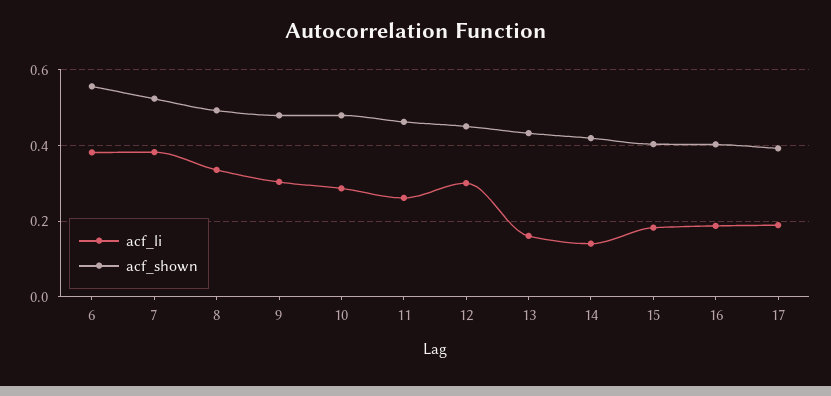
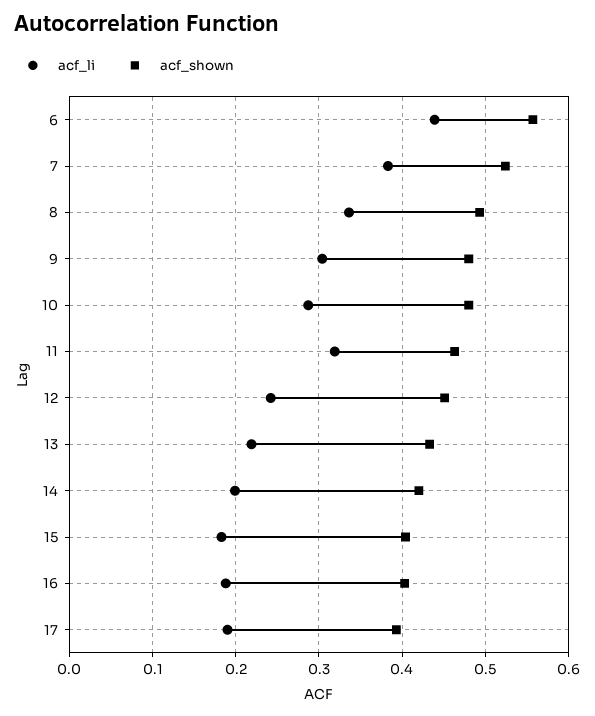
  {
    "acf_li": {
-     "6": 0.38,
+     "6": 0.44,
      "7": 0.38,
      "8": 0.34,
      "9": 0.3,
      "10": 0.29,
-     "11": 0.26,
+     "11": 0.32,
-     "12": 0.3,
+     "12": 0.24,
-     "13": 0.16,
+     "13": 0.22,
-     "14": 0.14,
+     "14": 0.2,
      "15": 0.18,
      "16": 0.19,
      "17": 0.19
    },
    "acf_shown": {
      "6": 0.56,
      "7": 0.52,
      "8": 0.49,
      "9": 0.48,
      "10": 0.48,
      "11": 0.46,
      "12": 0.45,
      "13": 0.43,
      "14": 0.42,
      "15": 0.4,
      "16": 0.4,
      "17": 0.39
    }
  }

